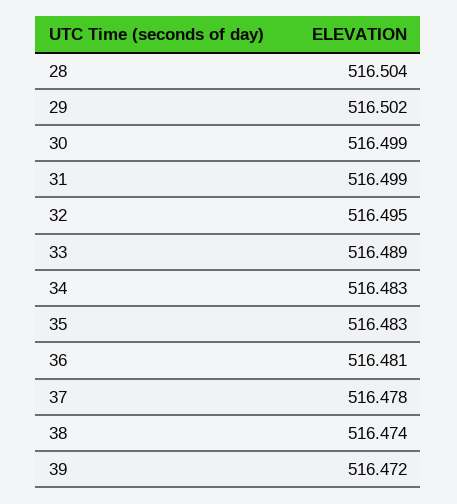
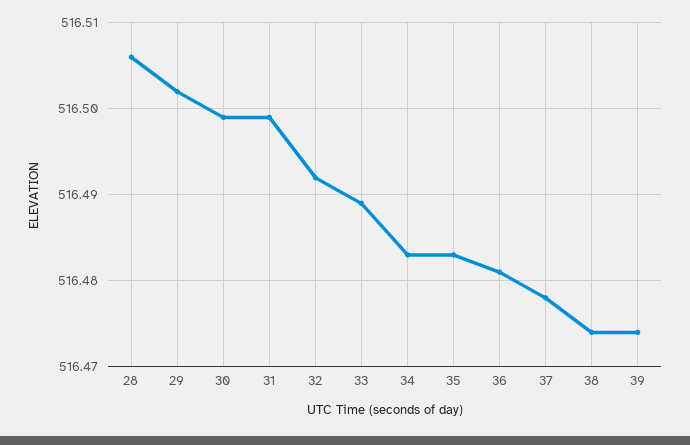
  {
-   "28": 516.504,
+   "28": 516.506,
    "29": 516.502,
    "30": 516.499,
    "31": 516.499,
-   "32": 516.495,
+   "32": 516.492,
    "33": 516.489,
    "34": 516.483,
    "35": 516.483,
    "36": 516.481,
    "37": 516.478,
    "38": 516.474,
-   "39": 516.472
+   "39": 516.474
  }

